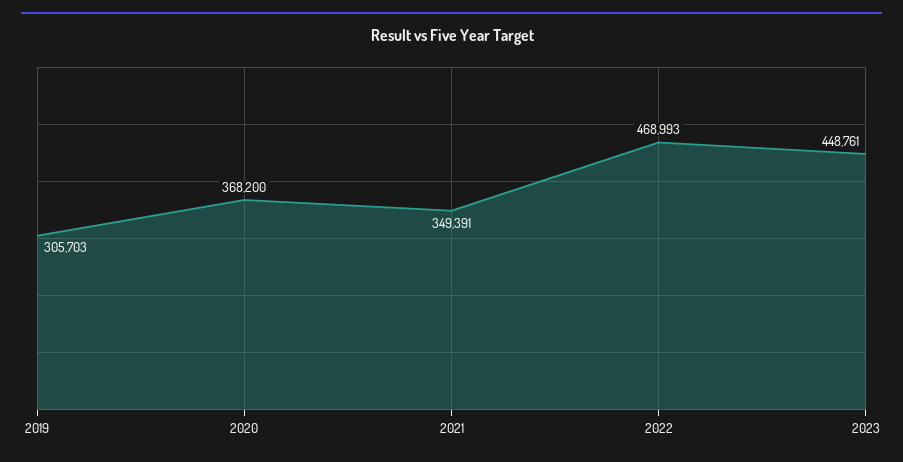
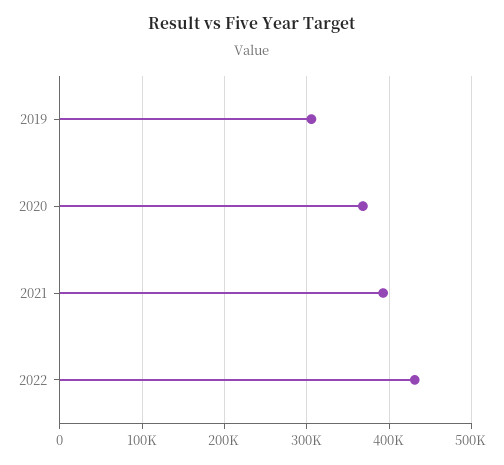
  {
    "2019": 305703,
    "2020": 368200,
-   "2021": 349391,
+   "2021": 390000,
-   "2022": 468993,
+   "2022": 430000
-   "2023": 448761
  }

